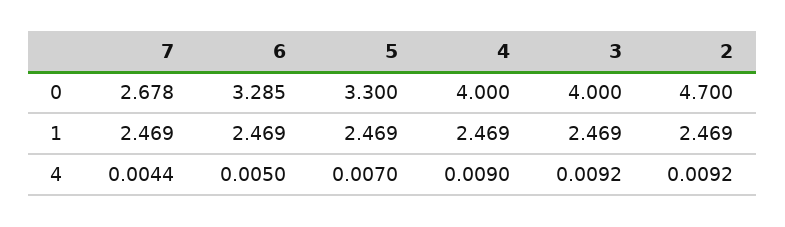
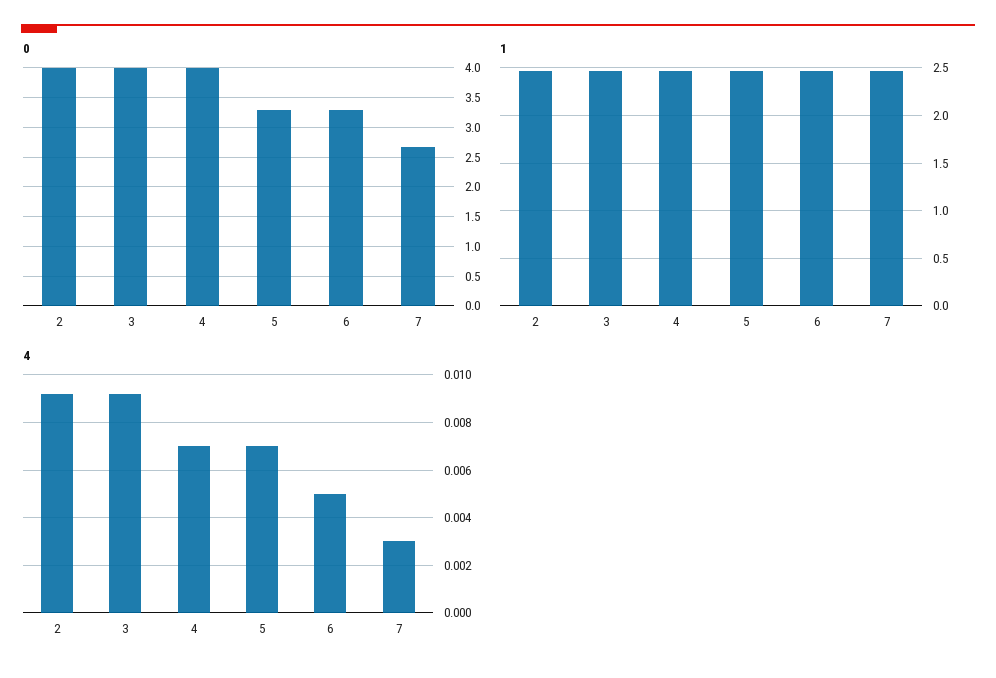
  {
    "0": {
      "7": 2.678,
      "6": 3.285,
      "5": 3.3,
      "4": 4,
      "3": 4,
-     "2": 4.7
+     "2": 4
    },
    "1": {
      "7": 2.469,
      "6": 2.469,
      "5": 2.469,
      "4": 2.469,
      "3": 2.469,
      "2": 2.469
    },
    "4": {
-     "7": 0.0044,
+     "7": 0.003,
      "6": 0.005,
      "5": 0.007,
-     "4": 0.009,
+     "4": 0.007,
      "3": 0.0092,
      "2": 0.0092
    }
  }

